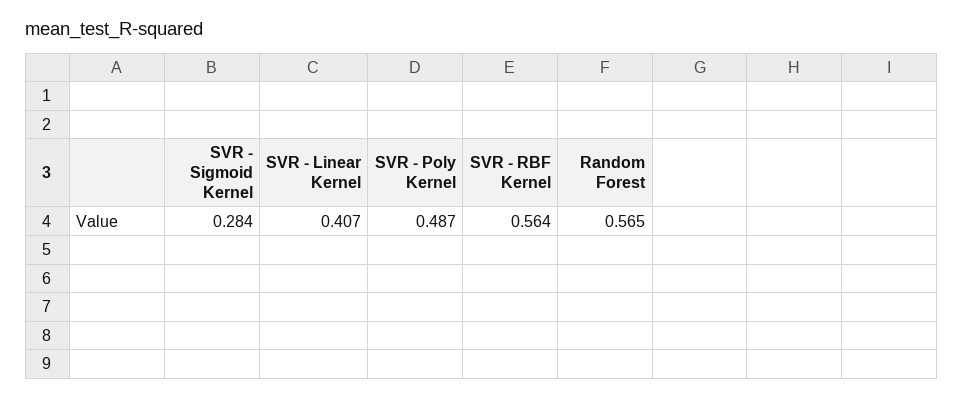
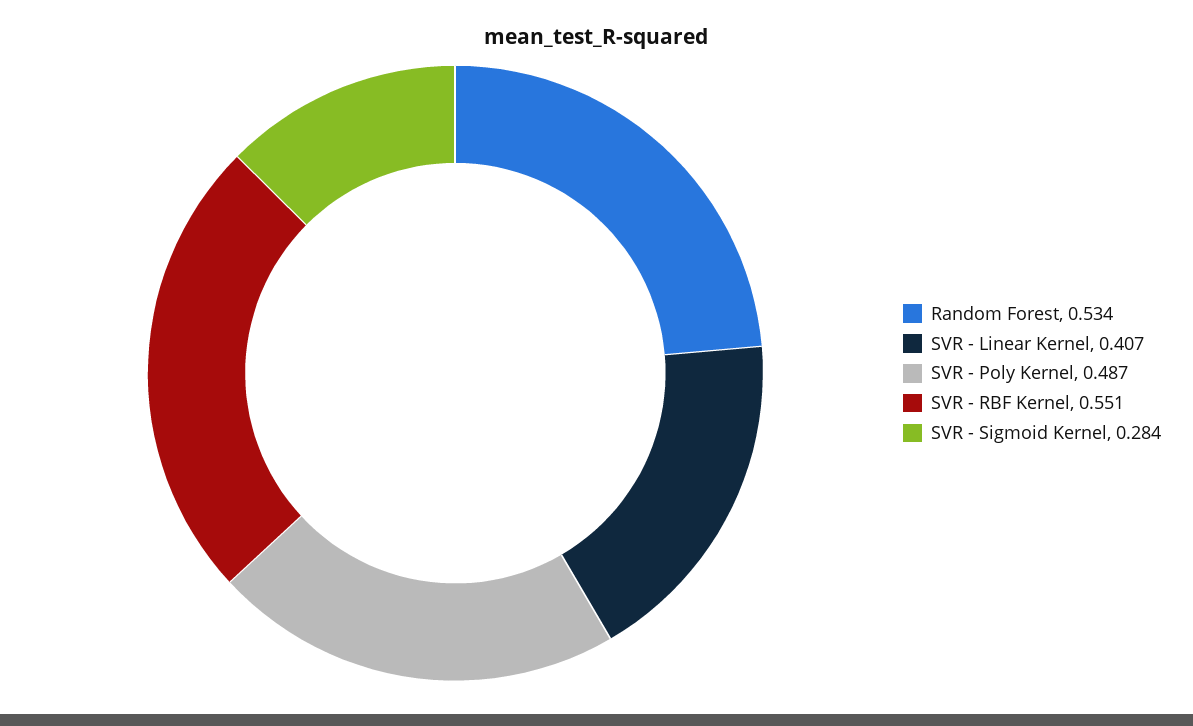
  {
    "SVR - Sigmoid Kernel": 0.284,
    "SVR - Linear Kernel": 0.407,
    "SVR - Poly Kernel": 0.487,
-   "SVR - RBF Kernel": 0.564,
+   "SVR - RBF Kernel": 0.551,
-   "Random Forest": 0.565
+   "Random Forest": 0.534
  }

